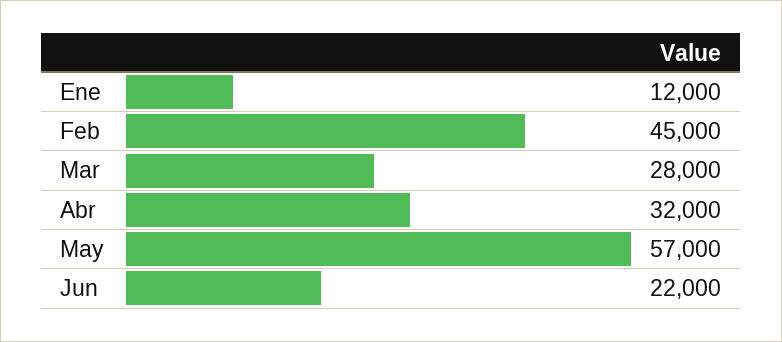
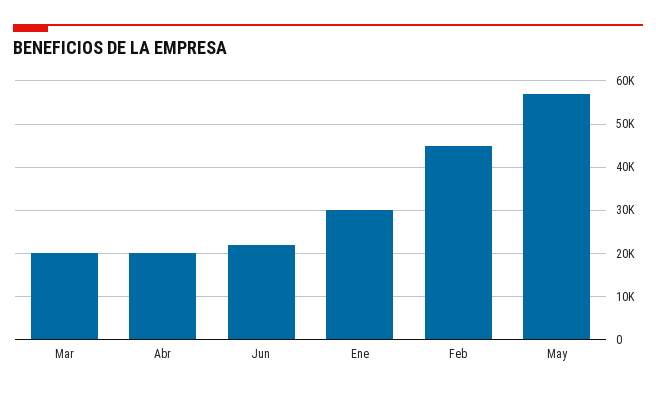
  {
-   "Ene": 12000,
+   "Ene": 30000,
    "Feb": 45000,
-   "Mar": 28000,
+   "Mar": 20000,
-   "Abr": 32000,
+   "Abr": 20000,
    "May": 57000,
    "Jun": 22000
  }

